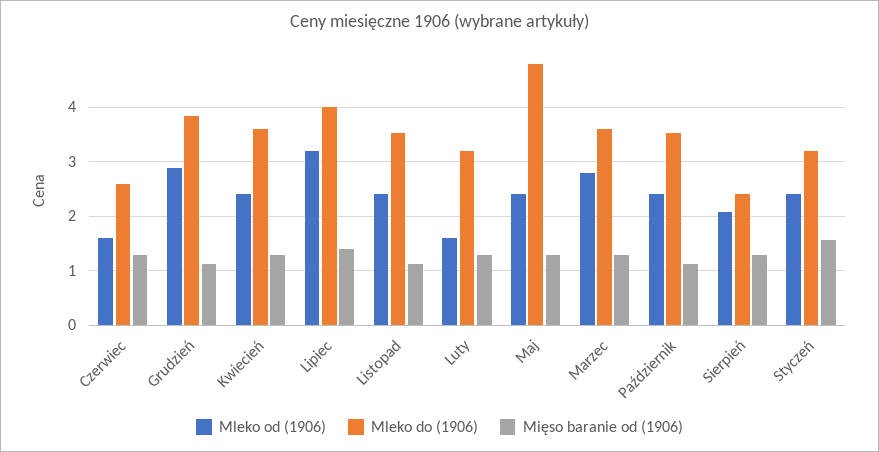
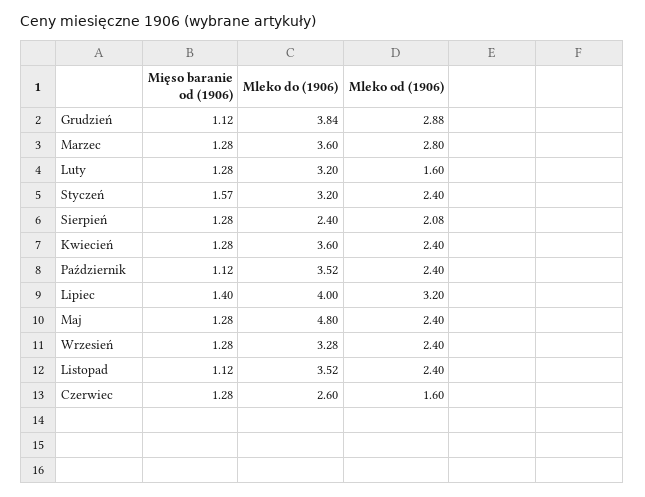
  {
    "Mleko od (1906)": {
      "Czerwiec": 1.6,
      "Grudzień": 2.88,
      "Kwiecień": 2.4,
      "Lipiec": 3.2,
      "Listopad": 2.4,
      "Luty": 1.6,
      "Maj": 2.4,
      "Marzec": 2.8,
      "Październik": 2.4,
      "Sierpień": 2.08,
-     "Styczeń": 2.4
+     "Styczeń": 2.4,
+     "Wrzesień": 2.4
    },
    "Mleko do (1906)": {
      "Czerwiec": 2.6,
      "Grudzień": 3.84,
      "Kwiecień": 3.6,
      "Lipiec": 4,
      "Listopad": 3.52,
      "Luty": 3.2,
      "Maj": 4.8,
      "Marzec": 3.6,
      "Październik": 3.52,
      "Sierpień": 2.4,
-     "Styczeń": 3.2
+     "Styczeń": 3.2,
+     "Wrzesień": 3.28
    },
    "Mięso baranie od (1906)": {
      "Czerwiec": 1.28,
      "Grudzień": 1.12,
      "Kwiecień": 1.28,
      "Lipiec": 1.4,
      "Listopad": 1.12,
      "Luty": 1.28,
      "Maj": 1.28,
      "Marzec": 1.28,
      "Październik": 1.12,
      "Sierpień": 1.28,
-     "Styczeń": 1.57
+     "Styczeń": 1.57,
+     "Wrzesień": 1.28
    }
  }

